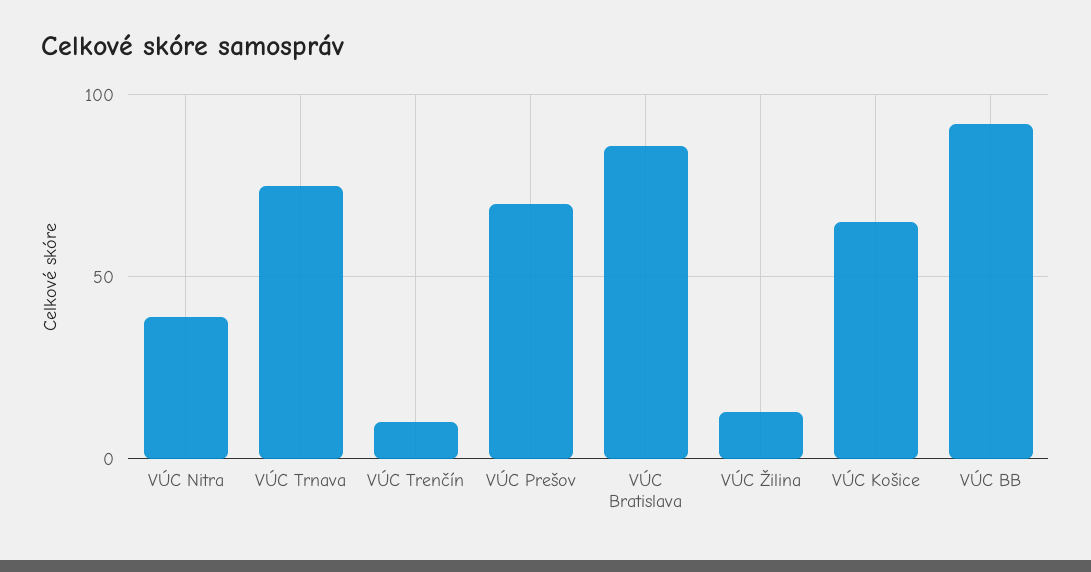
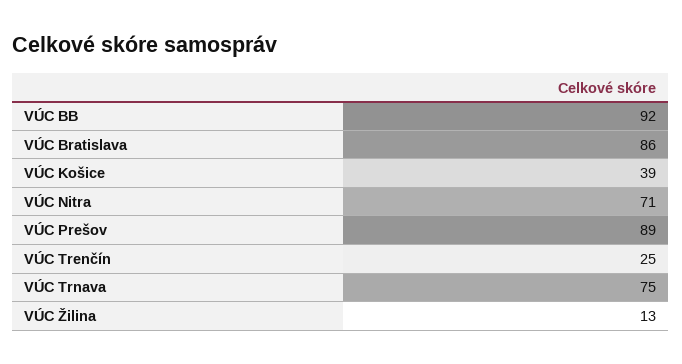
  {
-   "VÚC Nitra": 40,
+   "VÚC Nitra": 71,
    "VÚC Trnava": 75,
-   "VÚC Trenčín": 10,
+   "VÚC Trenčín": 25,
-   "VÚC Prešov": 70,
+   "VÚC Prešov": 89,
    "VÚC Bratislava": 86,
    "VÚC Žilina": 13,
-   "VÚC Košice": 65,
+   "VÚC Košice": 39,
    "VÚC BB": 92
  }

